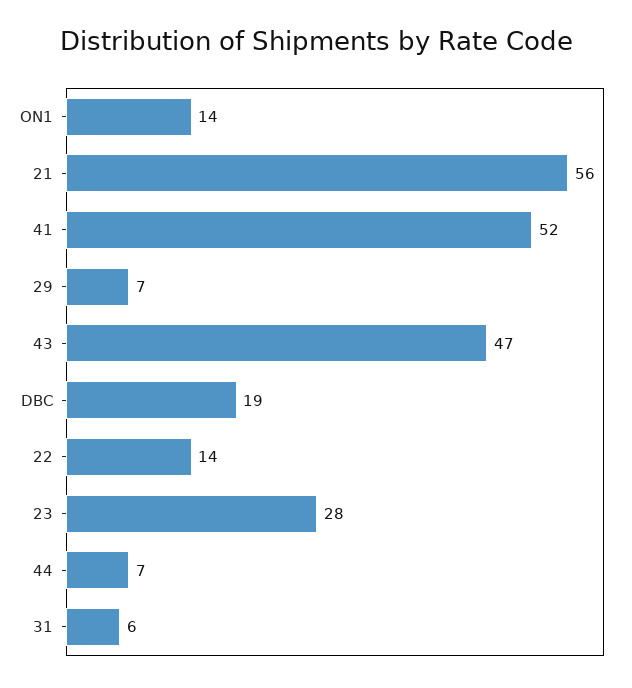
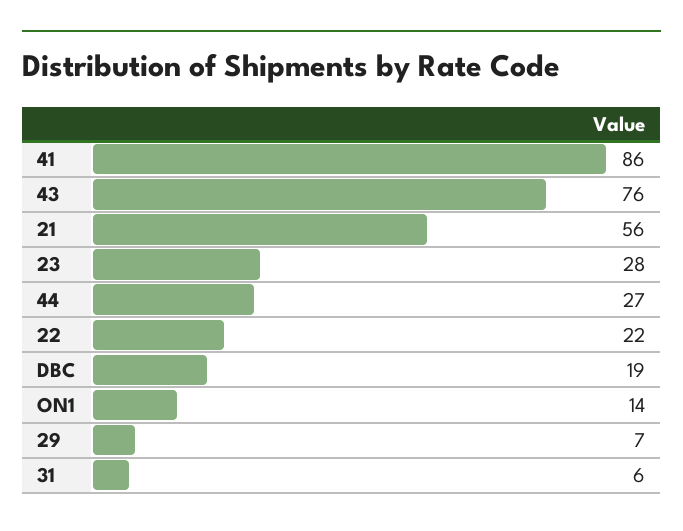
  {
    "ON1": 14,
    "21": 56,
-   "41": 52,
+   "41": 86,
    "29": 7,
-   "43": 47,
+   "43": 76,
    "DBC": 19,
-   "22": 14,
+   "22": 22,
    "23": 28,
-   "44": 7,
+   "44": 27,
    "31": 6
  }

